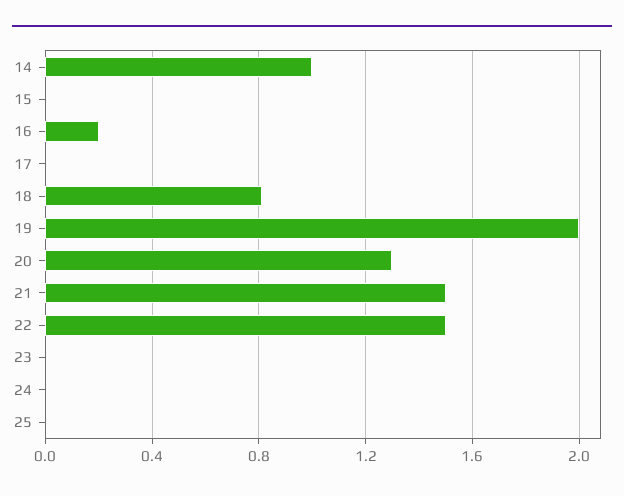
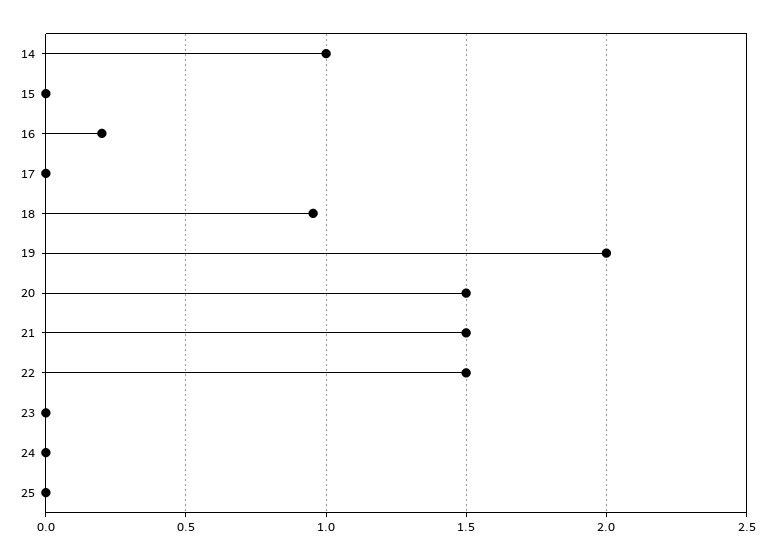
  {
    "14": 1,
    "15": 0,
    "16": 0.2,
    "17": 0,
-   "18": 0.8,
+   "18": 0.95,
    "19": 2,
-   "20": 1.3,
+   "20": 1.5,
    "21": 1.5,
    "22": 1.5,
    "23": 0,
    "24": 0,
    "25": 0
  }

